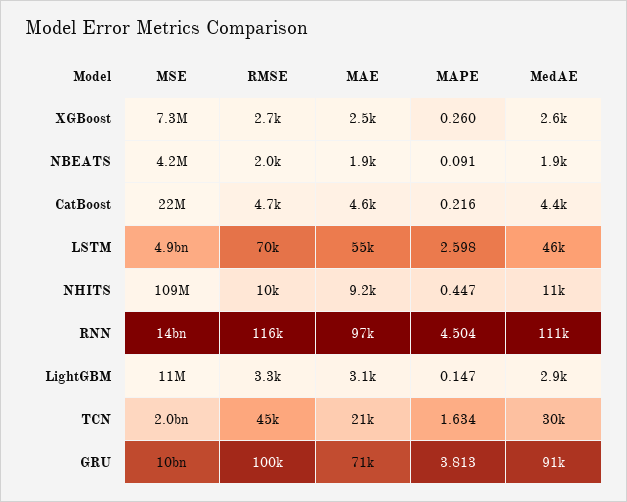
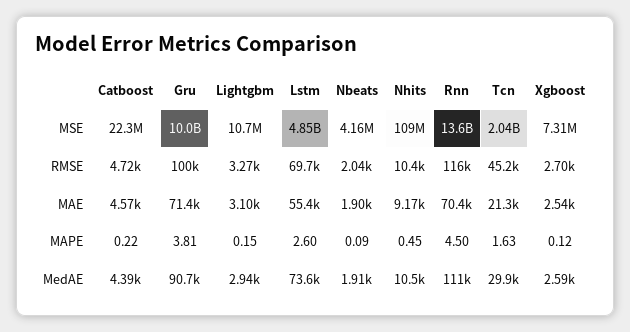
  {
    "MSE": {
      "XGBoost": 7310000,
      "NBEATS": 4160000,
      "CatBoost": 22300000,
      "LSTM": 4850000000,
      "NHITS": 109000000,
      "RNN": 13600000000,
      "LightGBM": 10700000,
      "TCN": 2040000000,
      "GRU": 10000000000
    },
    "RMSE": {
      "XGBoost": 2700,
      "NBEATS": 2040,
      "CatBoost": 4720,
      "LSTM": 69700,
      "NHITS": 10400,
      "RNN": 116000,
      "LightGBM": 3270,
      "TCN": 45200,
      "GRU": 100000
    },
    "MAE": {
      "XGBoost": 2540,
      "NBEATS": 1900,
      "CatBoost": 4570,
      "LSTM": 55400,
      "NHITS": 9170,
-     "RNN": 97000,
+     "RNN": 70400,
      "LightGBM": 3100,
      "TCN": 21300,
      "GRU": 71400
    },
    "MAPE": {
-     "XGBoost": 0.26,
+     "XGBoost": 0.12,
      "NBEATS": 0.091,
      "CatBoost": 0.216,
      "LSTM": 2.598,
      "NHITS": 0.447,
      "RNN": 4.504,
      "LightGBM": 0.147,
      "TCN": 1.634,
      "GRU": 3.813
    },
    "MedAE": {
      "XGBoost": 2590,
      "NBEATS": 1910,
      "CatBoost": 4390,
-     "LSTM": 46000,
+     "LSTM": 73600,
      "NHITS": 10500,
      "RNN": 111000,
      "LightGBM": 2940,
      "TCN": 29900,
      "GRU": 90700
    }
  }

